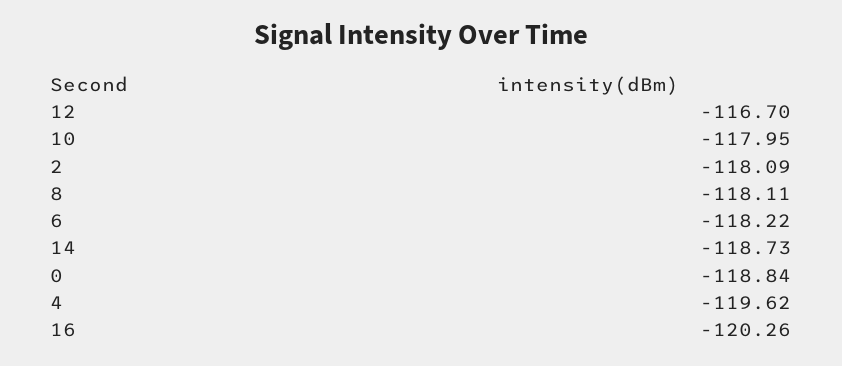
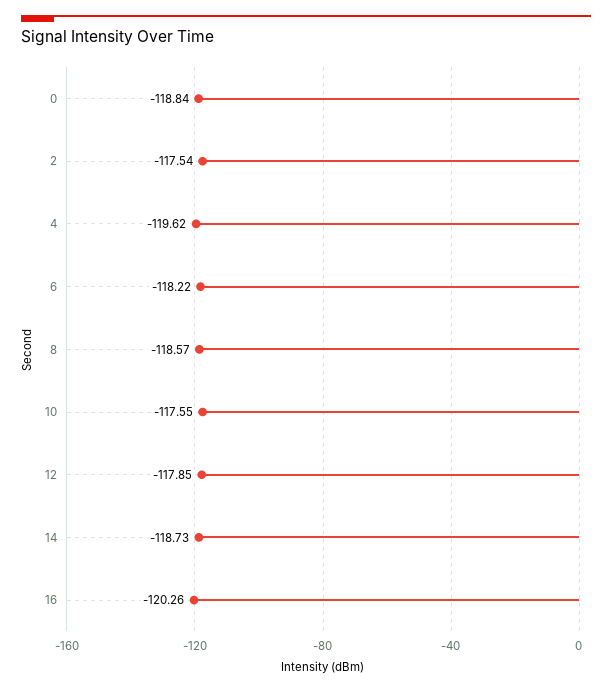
  {
-   "12": -116.7,
+   "12": -117.85,
-   "10": -117.95,
+   "10": -117.55,
-   "2": -118.09,
+   "2": -117.54,
-   "8": -118.11,
+   "8": -118.57,
    "6": -118.22,
    "14": -118.73,
    "0": -118.84,
    "4": -119.62,
    "16": -120.26
  }

